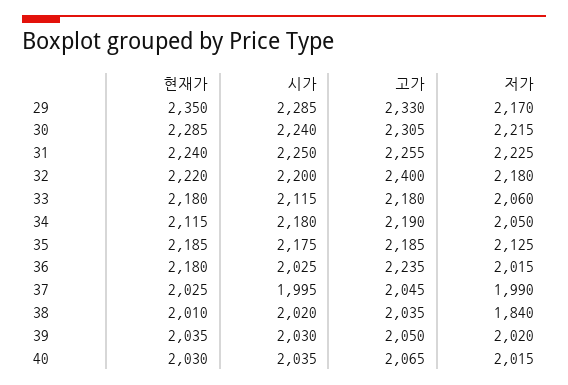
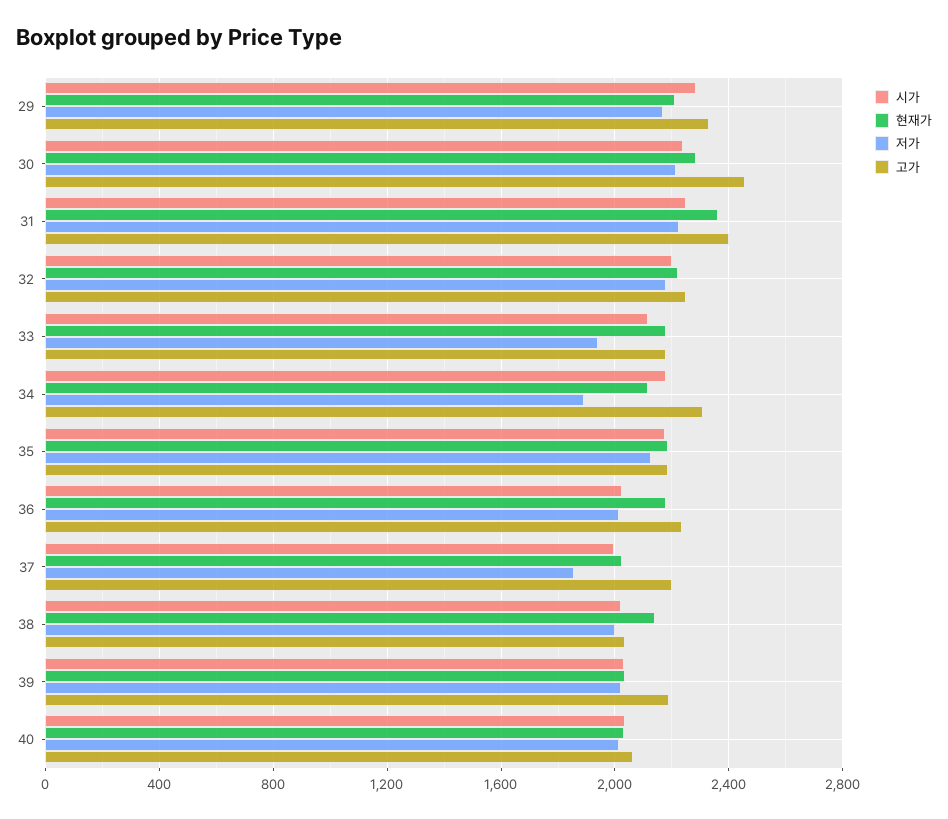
  {
    "현재가": {
-     "29": 2350,
+     "29": 2200,
      "30": 2285,
-     "31": 2240,
+     "31": 2350,
      "32": 2220,
      "33": 2180,
      "34": 2115,
      "35": 2185,
      "36": 2180,
      "37": 2025,
-     "38": 2010,
+     "38": 2150,
      "39": 2035,
      "40": 2030
    },
    "시가": {
      "29": 2285,
      "30": 2240,
      "31": 2250,
      "32": 2200,
      "33": 2115,
      "34": 2180,
      "35": 2175,
      "36": 2025,
      "37": 1995,
      "38": 2020,
      "39": 2030,
      "40": 2035
    },
    "고가": {
      "29": 2330,
-     "30": 2305,
+     "30": 2450,
-     "31": 2255,
+     "31": 2400,
-     "32": 2400,
+     "32": 2250,
      "33": 2180,
-     "34": 2190,
+     "34": 2300,
      "35": 2185,
      "36": 2235,
-     "37": 2045,
+     "37": 2200,
      "38": 2035,
-     "39": 2050,
+     "39": 2200,
      "40": 2065
    },
    "저가": {
      "29": 2170,
      "30": 2215,
      "31": 2225,
      "32": 2180,
-     "33": 2060,
+     "33": 1950,
-     "34": 2050,
+     "34": 1900,
      "35": 2125,
      "36": 2015,
-     "37": 1990,
+     "37": 1850,
-     "38": 1840,
+     "38": 2000,
      "39": 2020,
      "40": 2015
    }
  }

